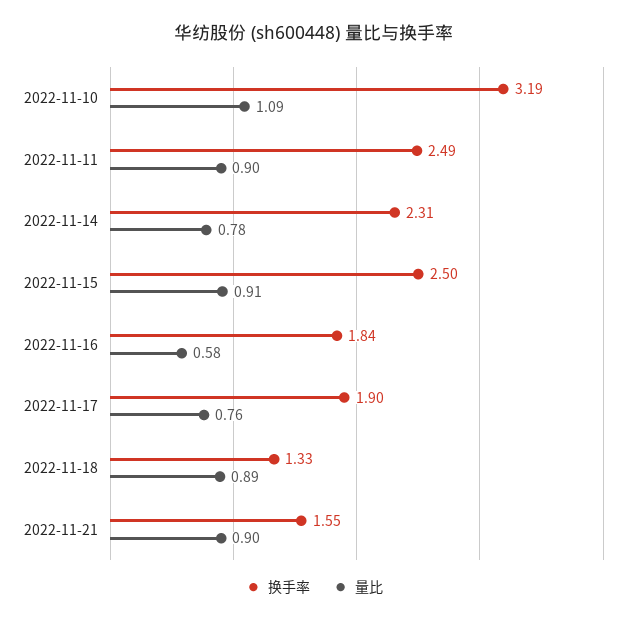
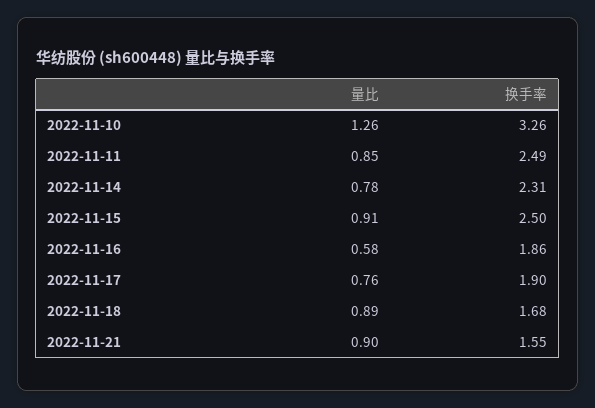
  {
    "换手率": {
-     "2022-11-10": 3.19,
+     "2022-11-10": 3.26,
      "2022-11-11": 2.49,
      "2022-11-14": 2.31,
      "2022-11-15": 2.5,
-     "2022-11-16": 1.84,
+     "2022-11-16": 1.86,
      "2022-11-17": 1.9,
-     "2022-11-18": 1.33,
+     "2022-11-18": 1.68,
      "2022-11-21": 1.55
    },
    "量比": {
-     "2022-11-10": 1.09,
+     "2022-11-10": 1.26,
-     "2022-11-11": 0.9,
+     "2022-11-11": 0.85,
      "2022-11-14": 0.78,
      "2022-11-15": 0.91,
      "2022-11-16": 0.58,
      "2022-11-17": 0.76,
      "2022-11-18": 0.89,
      "2022-11-21": 0.9
    }
  }

